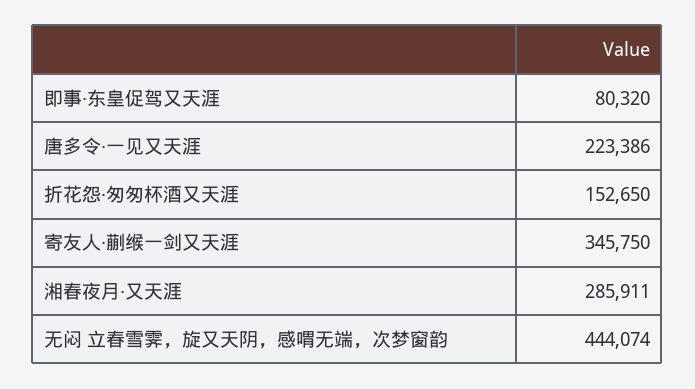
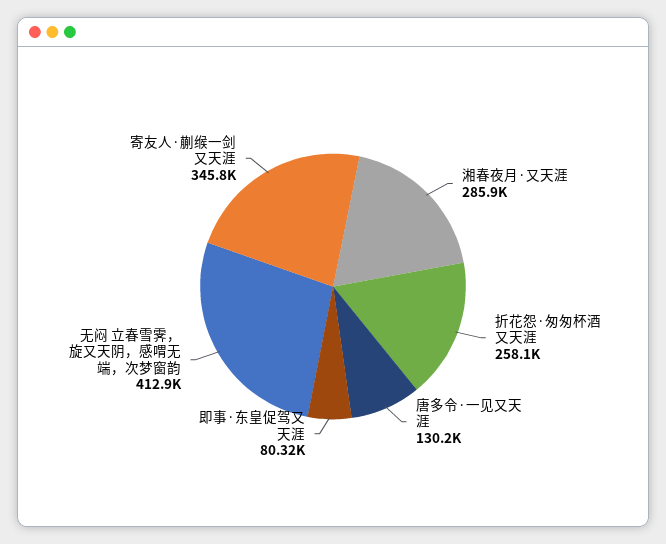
  {
    "即事·东皇促驾又天涯": 80320,
-   "唐多令·一见又天涯": 223386,
+   "唐多令·一见又天涯": 130200,
-   "折花怨·匆匆杯酒又天涯": 152650,
+   "折花怨·匆匆杯酒又天涯": 258100,
    "寄友人·蒯缑一剑又天涯": 345750,
    "湘春夜月·又天涯": 285911,
-   "无闷 立春雪霁，旋又天阴，感喟无端，次梦窗韵": 444074
+   "无闷 立春雪霁，旋又天阴，感喟无端，次梦窗韵": 412900
  }

